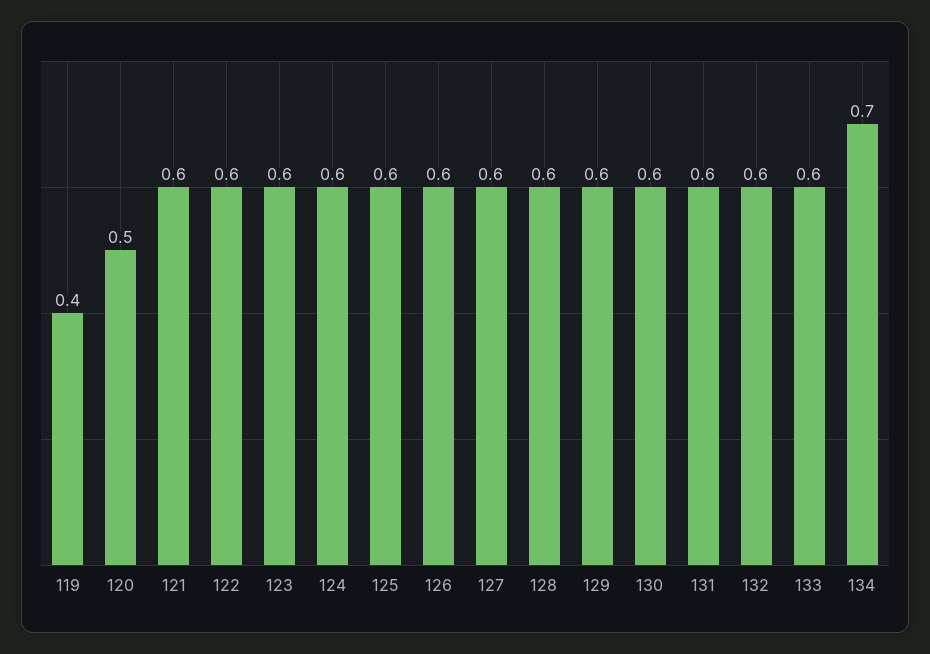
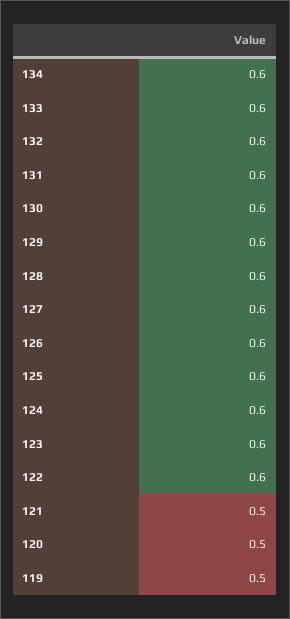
  {
-   "119": 0.4,
+   "119": 0.5,
    "120": 0.5,
-   "121": 0.6,
+   "121": 0.5,
    "122": 0.6,
    "123": 0.6,
    "124": 0.6,
    "125": 0.6,
    "126": 0.6,
    "127": 0.6,
    "128": 0.6,
    "129": 0.6,
    "130": 0.6,
    "131": 0.6,
    "132": 0.6,
    "133": 0.6,
-   "134": 0.7
+   "134": 0.6
  }

